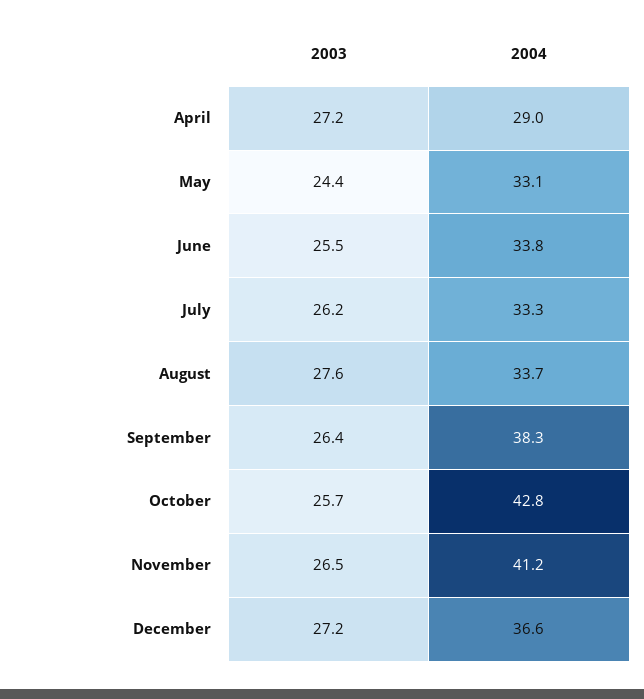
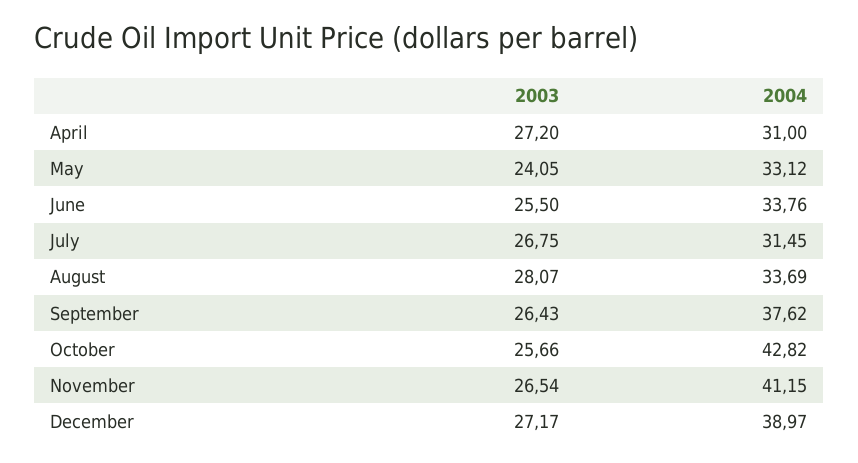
  {
    "2003": {
      "April": 27.2,
-     "May": 24.4,
+     "May": 24.05,
      "June": 25.5,
-     "July": 26.2,
+     "July": 26.75,
-     "August": 27.6,
+     "August": 28.07,
      "September": 26.43,
      "October": 25.66,
      "November": 26.54,
      "December": 27.17
    },
    "2004": {
-     "April": 29,
+     "April": 31,
      "May": 33.12,
      "June": 33.76,
-     "July": 33.3,
+     "July": 31.45,
      "August": 33.69,
-     "September": 38.3,
+     "September": 37.62,
      "October": 42.82,
      "November": 41.15,
-     "December": 36.6
+     "December": 38.97
    }
  }

